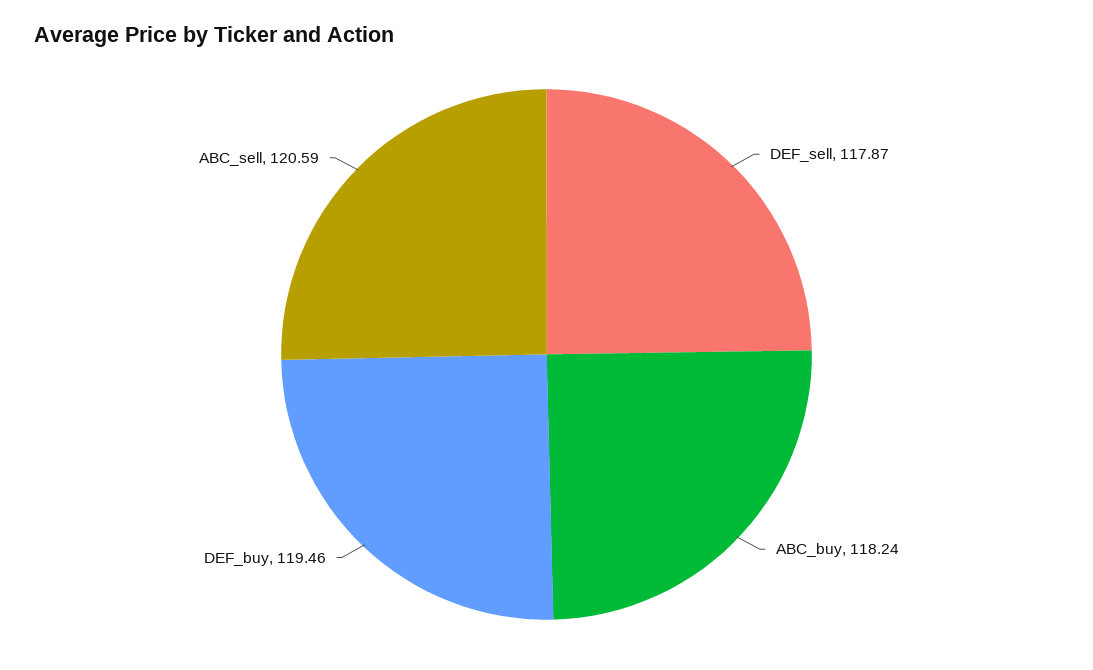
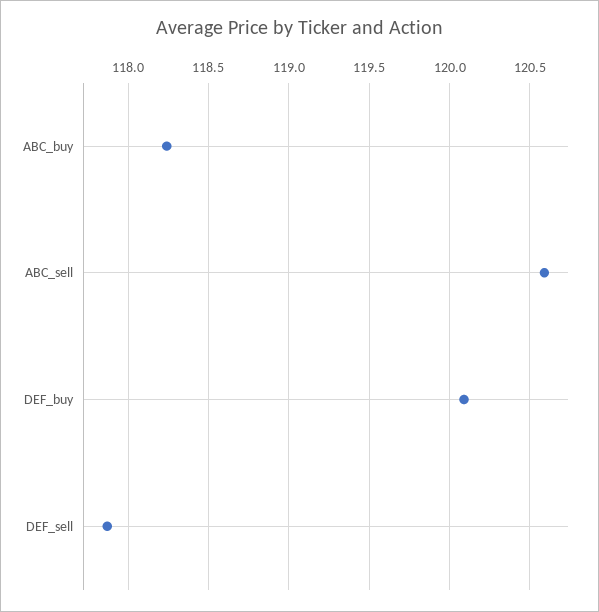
  {
    "DEF_sell": 117.87,
    "ABC_buy": 118.24,
-   "DEF_buy": 119.46,
+   "DEF_buy": 120.1,
    "ABC_sell": 120.59
  }

